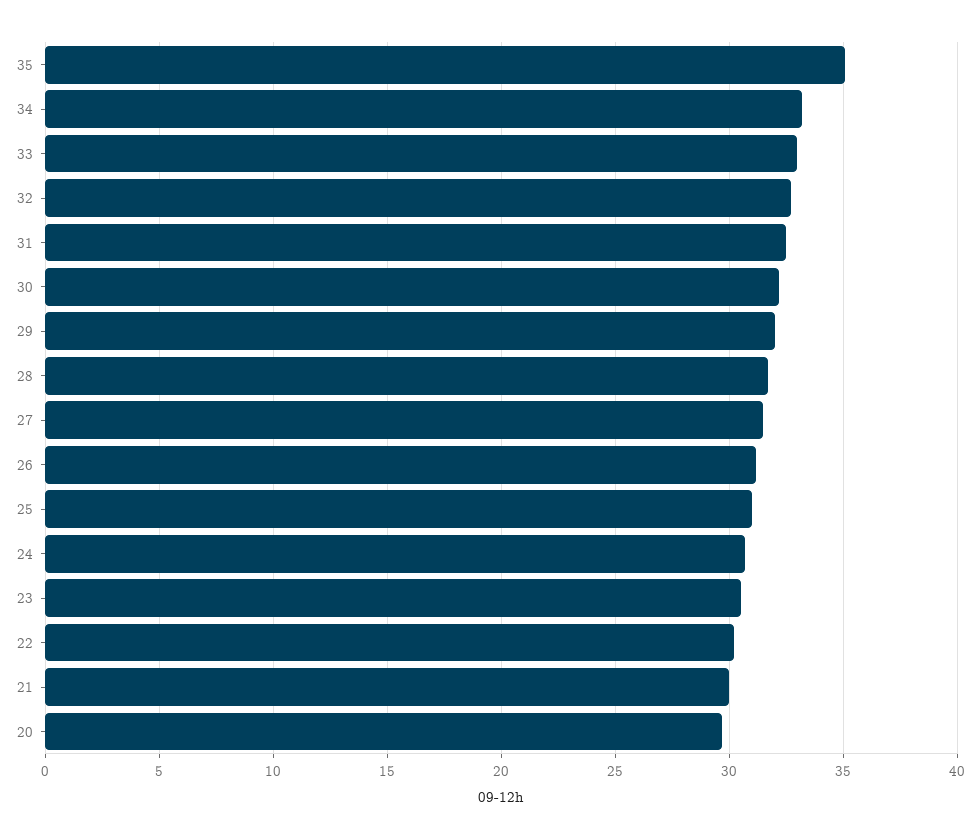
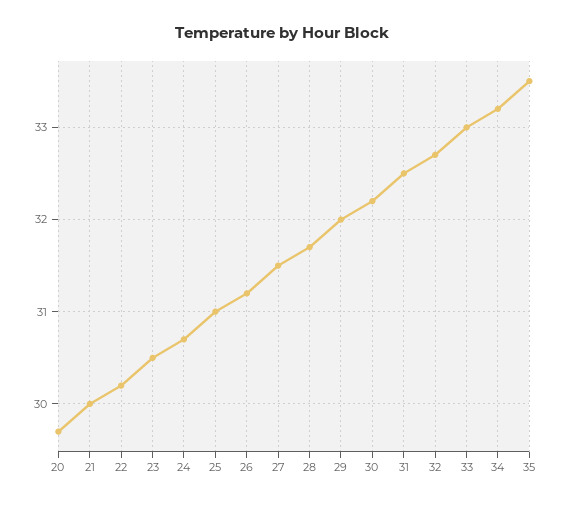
  {
-   "35": 35,
+   "35": 33.5,
    "34": 33.2,
    "33": 33,
    "32": 32.7,
    "31": 32.5,
    "30": 32.2,
    "29": 32,
    "28": 31.7,
    "27": 31.5,
    "26": 31.2,
    "25": 31,
    "24": 30.7,
    "23": 30.5,
    "22": 30.2,
    "21": 30,
    "20": 29.7
  }

